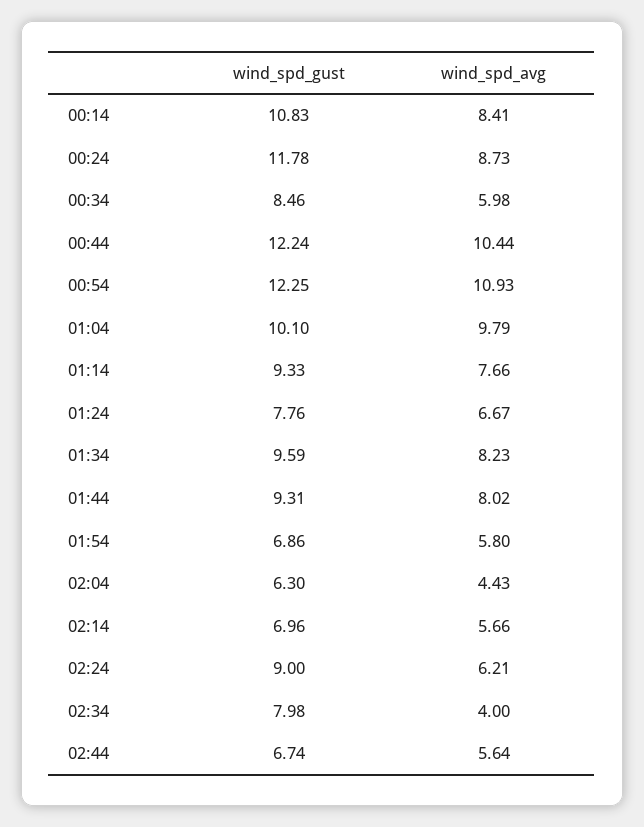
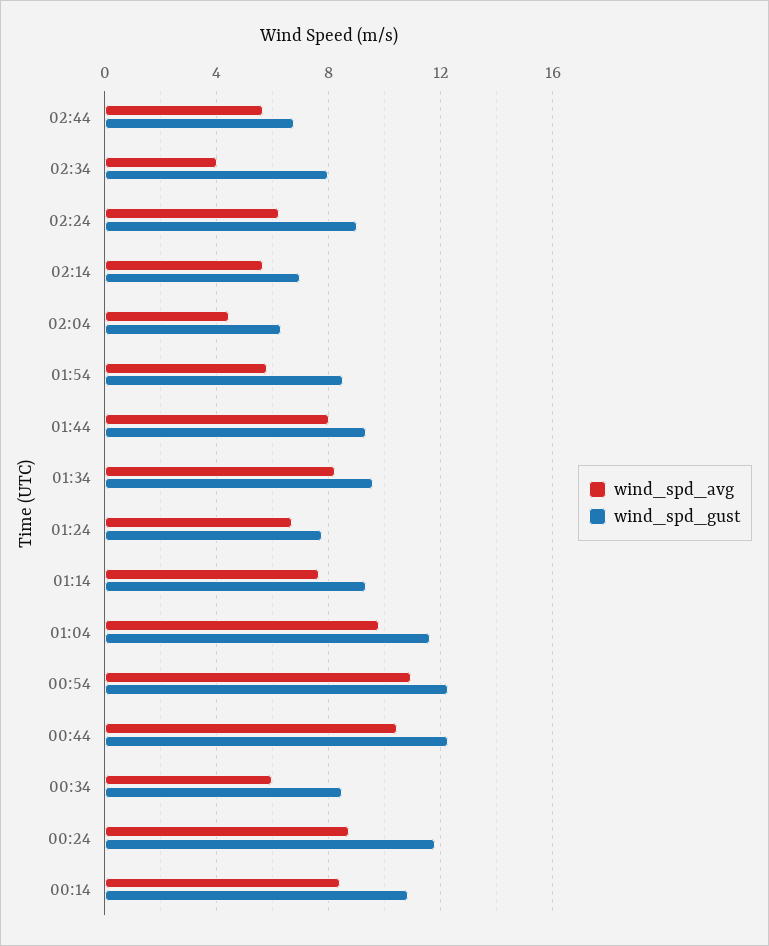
  {
    "wind_spd_gust": {
      "00:14": 10.83,
      "00:24": 11.78,
      "00:34": 8.46,
      "00:44": 12.24,
      "00:54": 12.25,
-     "01:04": 10.1,
+     "01:04": 11.5,
      "01:14": 9.33,
      "01:24": 7.76,
      "01:34": 9.59,
      "01:44": 9.31,
-     "01:54": 6.86,
+     "01:54": 8.5,
      "02:04": 6.3,
      "02:14": 6.96,
      "02:24": 9,
      "02:34": 7.98,
      "02:44": 6.74
    },
    "wind_spd_avg": {
      "00:14": 8.41,
      "00:24": 8.73,
      "00:34": 5.98,
      "00:44": 10.44,
      "00:54": 10.93,
      "01:04": 9.79,
      "01:14": 7.66,
      "01:24": 6.67,
      "01:34": 8.23,
      "01:44": 8.02,
      "01:54": 5.8,
      "02:04": 4.43,
      "02:14": 5.66,
      "02:24": 6.21,
      "02:34": 4,
      "02:44": 5.64
    }
  }

